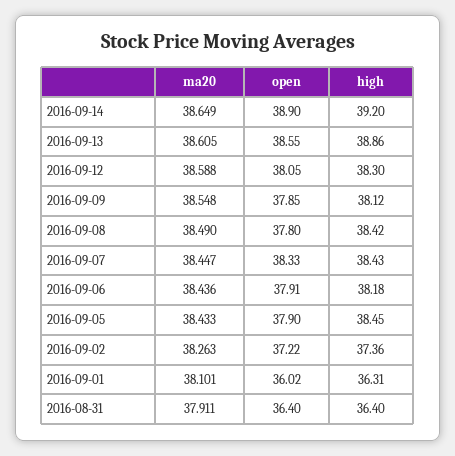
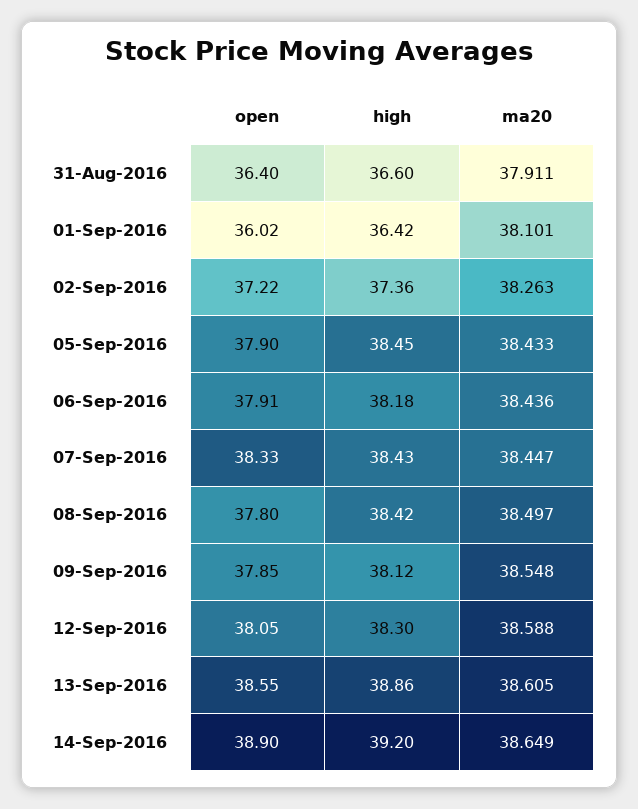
  {
    "ma20": {
      "2016-09-14": 38.649,
      "2016-09-13": 38.605,
      "2016-09-12": 38.588,
      "2016-09-09": 38.548,
-     "2016-09-08": 38.49,
+     "2016-09-08": 38.497,
      "2016-09-07": 38.447,
      "2016-09-06": 38.436,
      "2016-09-05": 38.433,
      "2016-09-02": 38.263,
      "2016-09-01": 38.101,
      "2016-08-31": 37.911
    },
    "open": {
      "2016-09-14": 38.9,
      "2016-09-13": 38.55,
      "2016-09-12": 38.05,
      "2016-09-09": 37.85,
      "2016-09-08": 37.8,
      "2016-09-07": 38.33,
      "2016-09-06": 37.91,
      "2016-09-05": 37.9,
      "2016-09-02": 37.22,
      "2016-09-01": 36.02,
      "2016-08-31": 36.4
    },
    "high": {
      "2016-09-14": 39.2,
      "2016-09-13": 38.86,
      "2016-09-12": 38.3,
      "2016-09-09": 38.12,
      "2016-09-08": 38.42,
      "2016-09-07": 38.43,
      "2016-09-06": 38.18,
      "2016-09-05": 38.45,
      "2016-09-02": 37.36,
-     "2016-09-01": 36.31,
+     "2016-09-01": 36.42,
-     "2016-08-31": 36.4
+     "2016-08-31": 36.6
    }
  }

